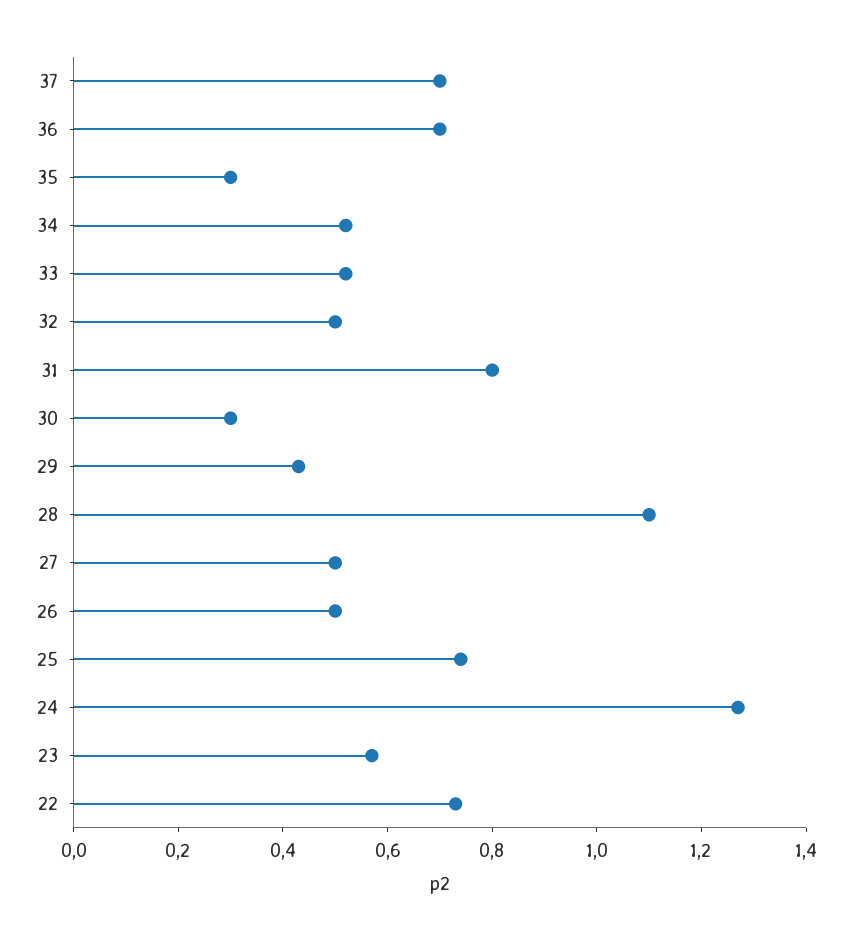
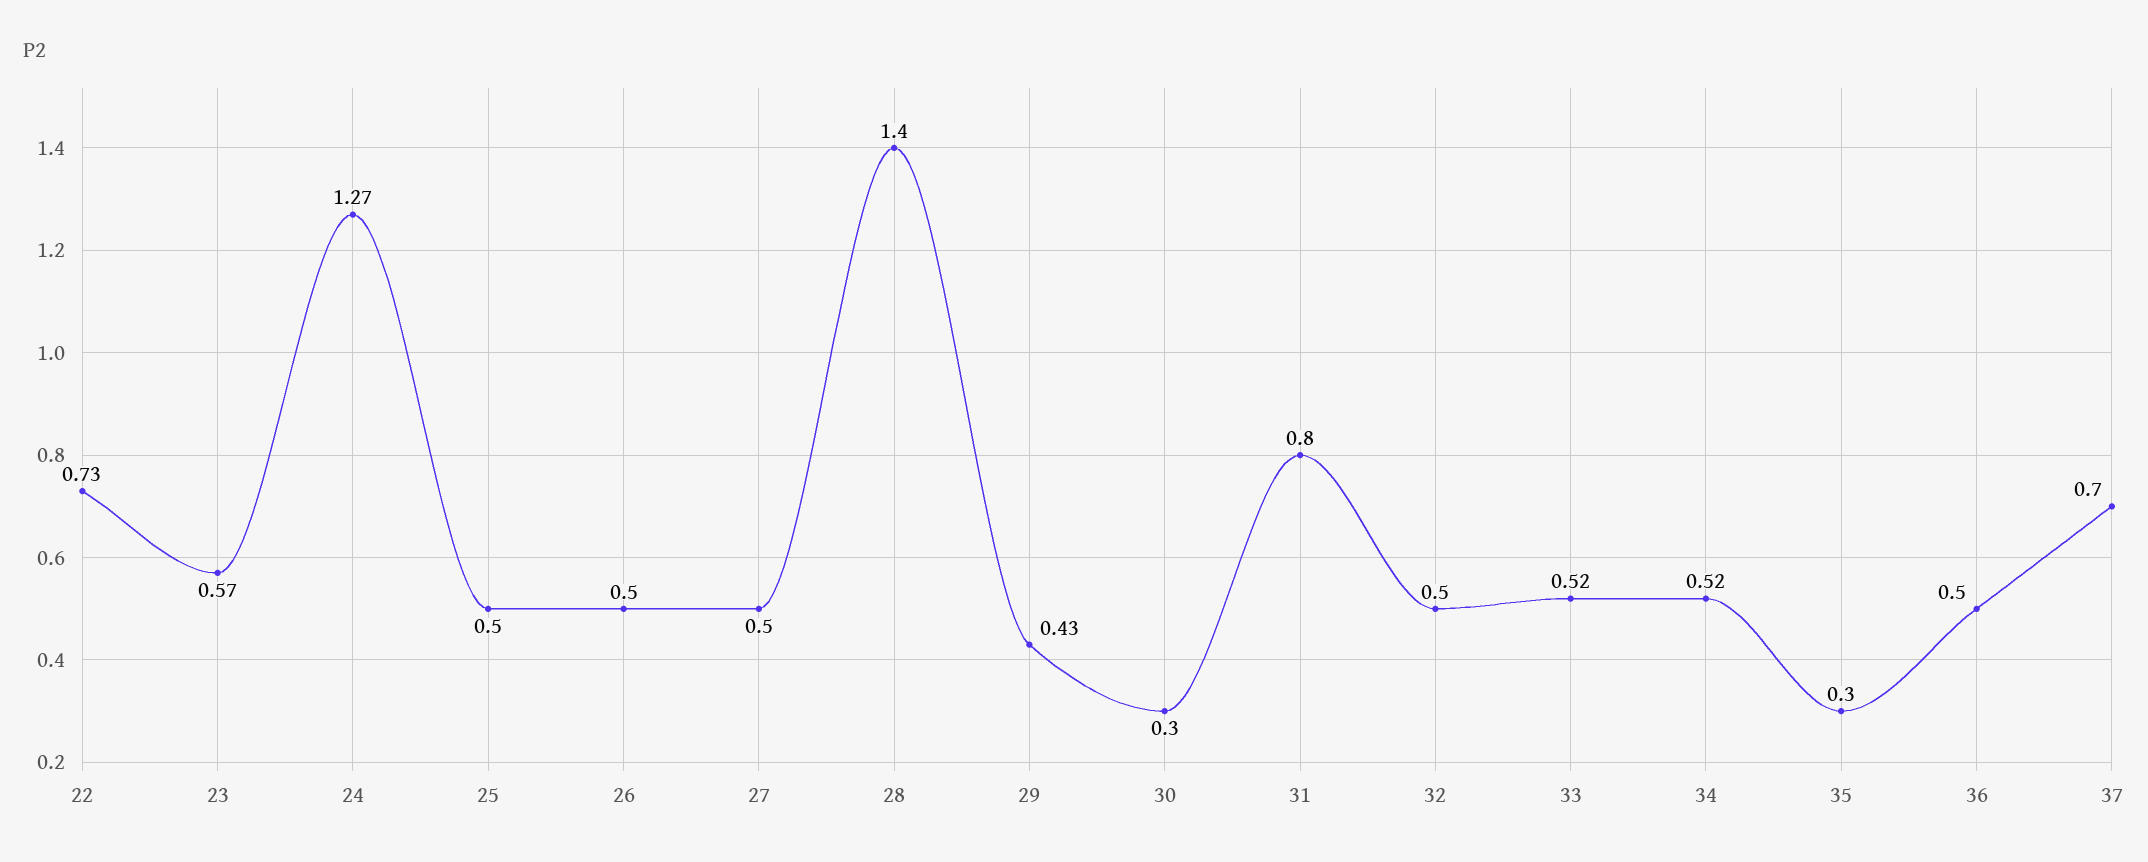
  {
    "37": 0.7,
-   "36": 0.7,
+   "36": 0.5,
    "35": 0.3,
    "34": 0.52,
    "33": 0.52,
    "32": 0.5,
    "31": 0.8,
    "30": 0.3,
    "29": 0.43,
-   "28": 1.1,
+   "28": 1.4,
    "27": 0.5,
    "26": 0.5,
-   "25": 0.75,
+   "25": 0.5,
    "24": 1.27,
    "23": 0.57,
    "22": 0.73
  }

